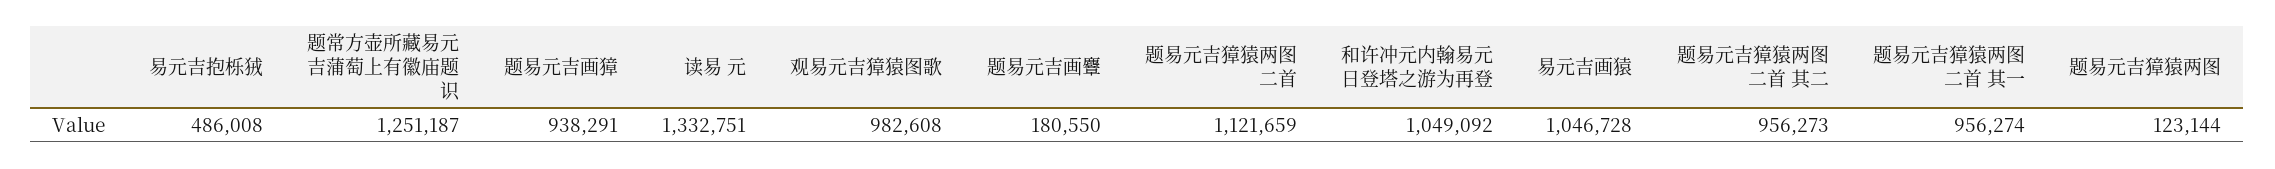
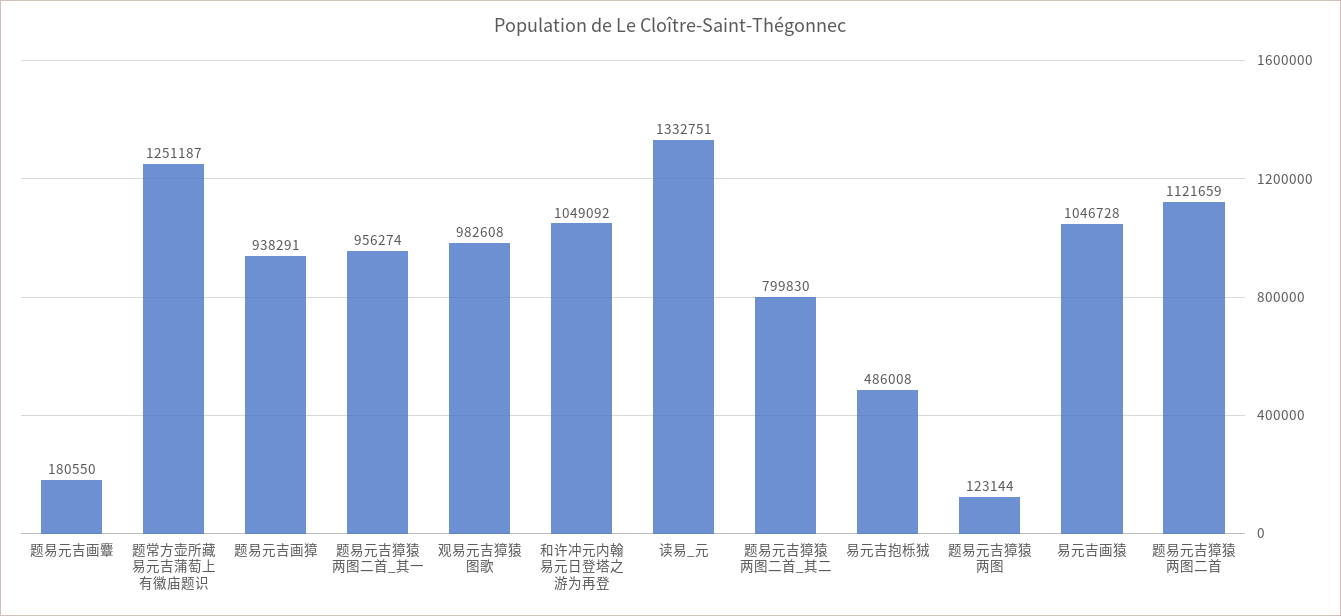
  {
    "易元吉抱栎狨": 486008,
    "题常方壶所藏易元吉蒲萄上有徽庙题识": 1251187,
    "题易元吉画獐": 938291,
    "读易 元": 1332751,
    "观易元吉獐猿图歌": 982608,
    "题易元吉画麞": 180550,
    "题易元吉獐猿两图二首": 1121659,
    "和许冲元内翰易元日登塔之游为再登": 1049092,
    "易元吉画猿": 1046728,
-   "题易元吉獐猿两图二首 其二": 956273,
+   "题易元吉獐猿两图二首 其二": 799830,
    "题易元吉獐猿两图二首 其一": 956274,
    "题易元吉獐猿两图": 123144
  }

